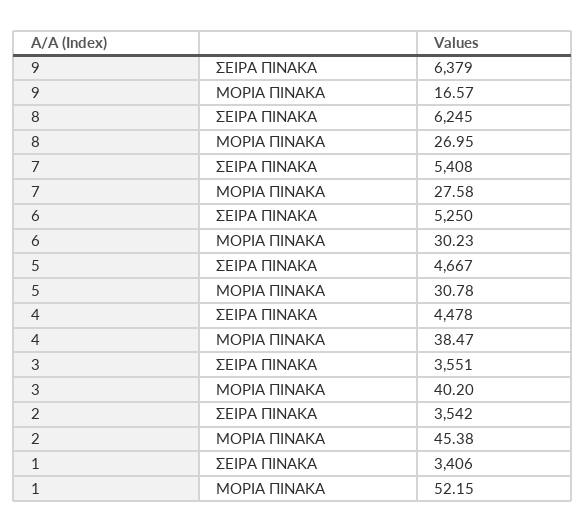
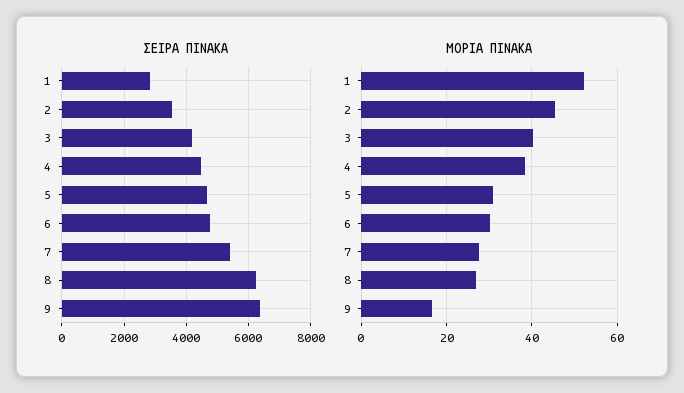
  {
    "ΣΕΙΡΑ ΠΙΝΑΚΑ": {
      "9": 6379,
      "8": 6245,
      "7": 5408,
-     "6": 5250,
+     "6": 4800,
      "5": 4667,
      "4": 4478,
-     "3": 3551,
+     "3": 4200,
      "2": 3542,
-     "1": 3406
+     "1": 2800
    },
    "ΜΟΡΙΑ ΠΙΝΑΚΑ": {
      "9": 16.57,
      "8": 26.95,
      "7": 27.58,
      "6": 30.23,
      "5": 30.78,
      "4": 38.47,
      "3": 40.2,
      "2": 45.38,
      "1": 52.15
    }
  }

